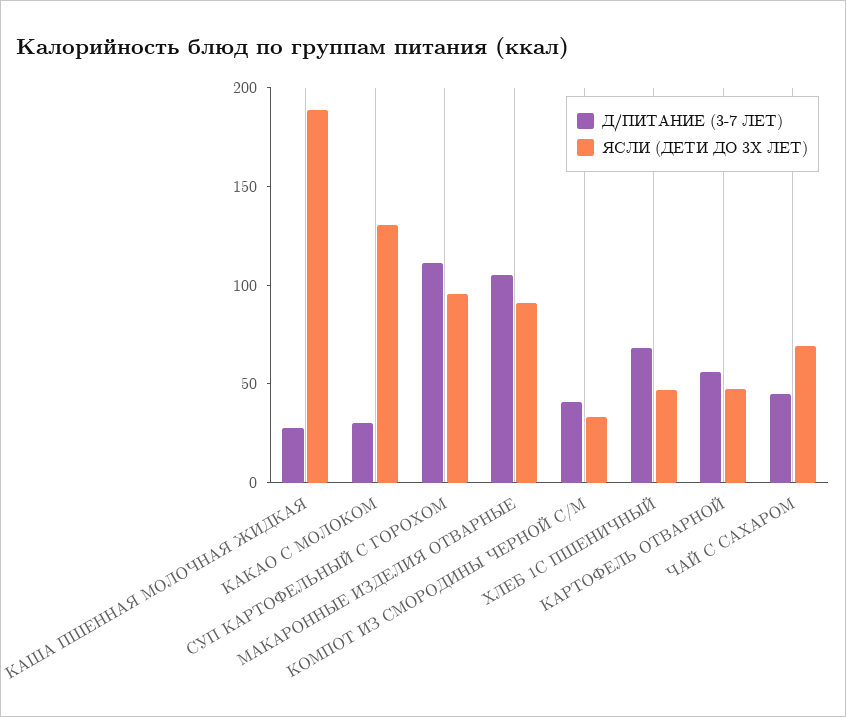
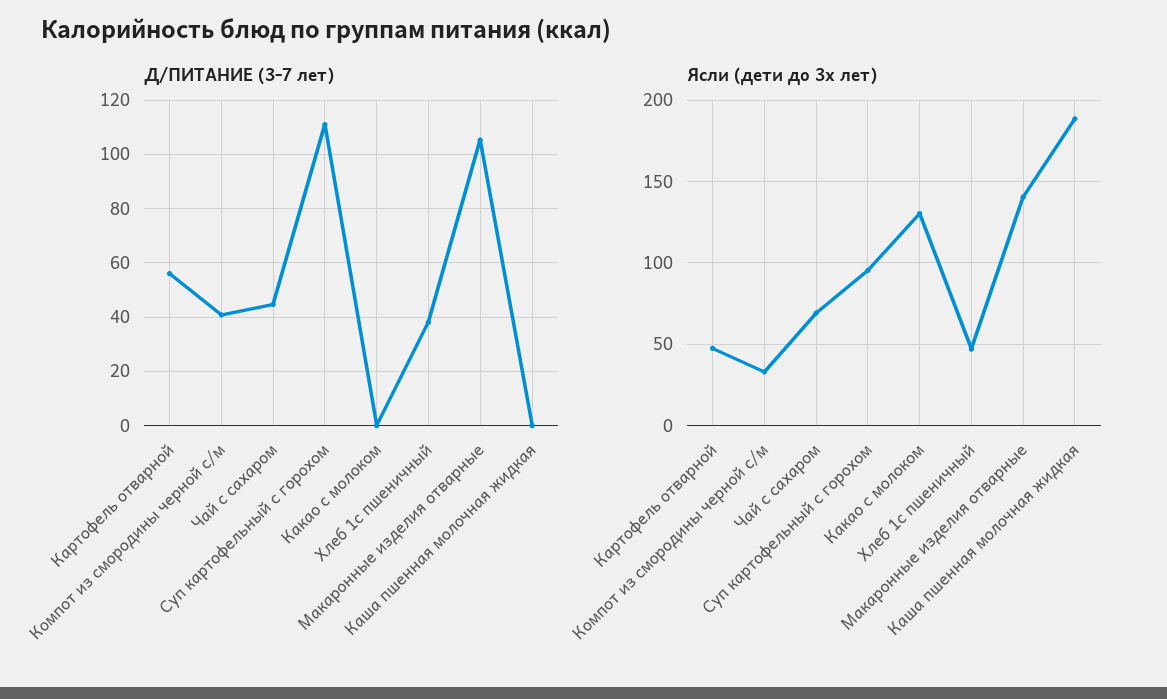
  {
    "Д/ПИТАНИЕ (3-7 ЛЕТ)": {
-     "КАША ПШЕННАЯ МОЛОЧНАЯ ЖИДКАЯ": 30,
+     "КАША ПШЕННАЯ МОЛОЧНАЯ ЖИДКАЯ": 0,
-     "КАКАО С МОЛОКОМ": 30,
+     "КАКАО С МОЛОКОМ": 0,
      "СУП КАРТОФЕЛЬНЫЙ С ГОРОХОМ": 110,
      "МАКАРОННЫЕ ИЗДЕЛИЯ ОТВАРНЫЕ": 105,
      "КОМПОТ ИЗ СМОРОДИНЫ ЧЕРНОЙ С/М": 40,
-     "ХЛЕБ 1С ПШЕНИЧНЫЙ": 70,
+     "ХЛЕБ 1С ПШЕНИЧНЫЙ": 37.5,
      "КАРТОФЕЛЬ ОТВАРНОЙ": 55,
      "ЧАЙ С САХАРОМ": 45
    },
    "ЯСЛИ (ДЕТИ ДО 3Х ЛЕТ)": {
      "КАША ПШЕННАЯ МОЛОЧНАЯ ЖИДКАЯ": 190,
      "КАКАО С МОЛОКОМ": 130,
      "СУП КАРТОФЕЛЬНЫЙ С ГОРОХОМ": 95,
-     "МАКАРОННЫЕ ИЗДЕЛИЯ ОТВАРНЫЕ": 90,
+     "МАКАРОННЫЕ ИЗДЕЛИЯ ОТВАРНЫЕ": 140,
      "КОМПОТ ИЗ СМОРОДИНЫ ЧЕРНОЙ С/М": 35,
      "ХЛЕБ 1С ПШЕНИЧНЫЙ": 45,
      "КАРТОФЕЛЬ ОТВАРНОЙ": 50,
      "ЧАЙ С САХАРОМ": 70
    }
  }

